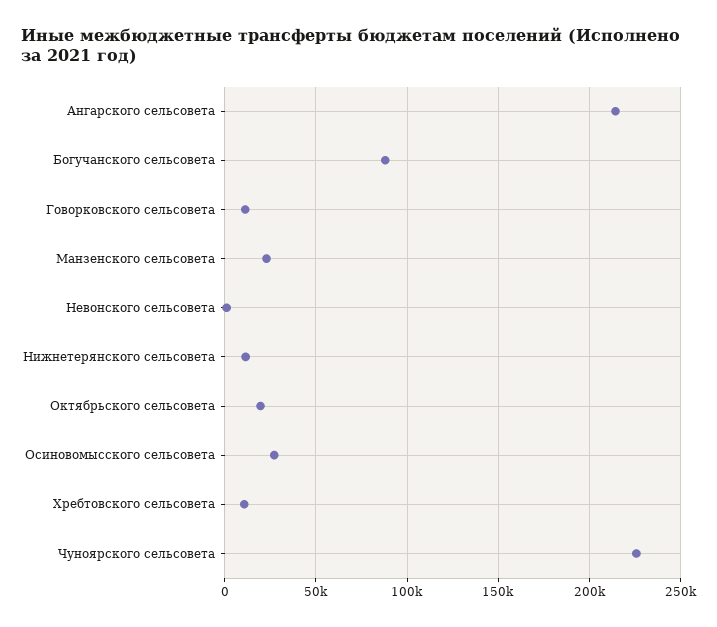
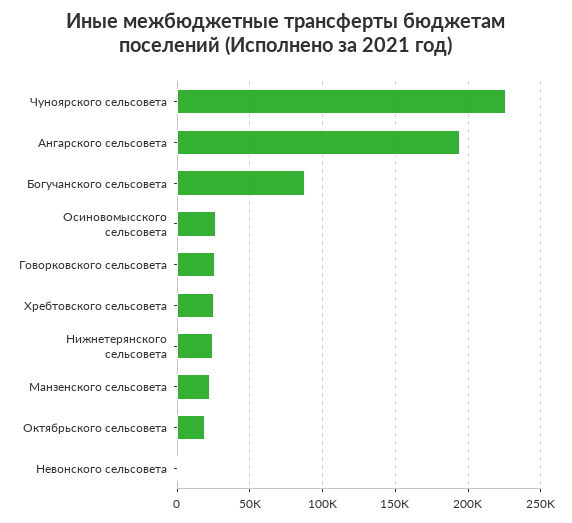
  {
-   "Ангарского сельсовета": 215000,
+   "Ангарского сельсовета": 195000,
    "Богучанского сельсовета": 90000,
-   "Говорковского сельсовета": 10000,
+   "Говорковского сельсовета": 25000,
    "Манзенского сельсовета": 25000,
    "Невонского сельсовета": 0,
-   "Нижнетерянского сельсовета": 10000,
+   "Нижнетерянского сельсовета": 25000,
    "Октябрьского сельсовета": 20000,
    "Осиновомысского сельсовета": 25000,
-   "Хребтовского сельсовета": 10000,
+   "Хребтовского сельсовета": 25000,
    "Чуноярского сельсовета": 225000
  }

